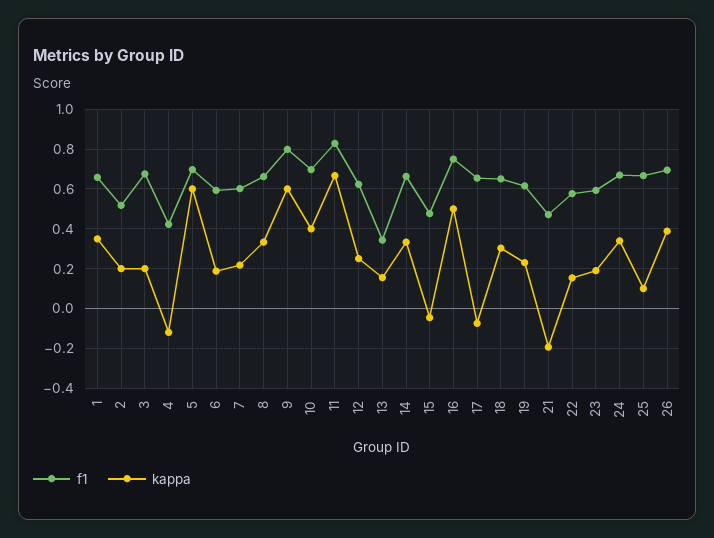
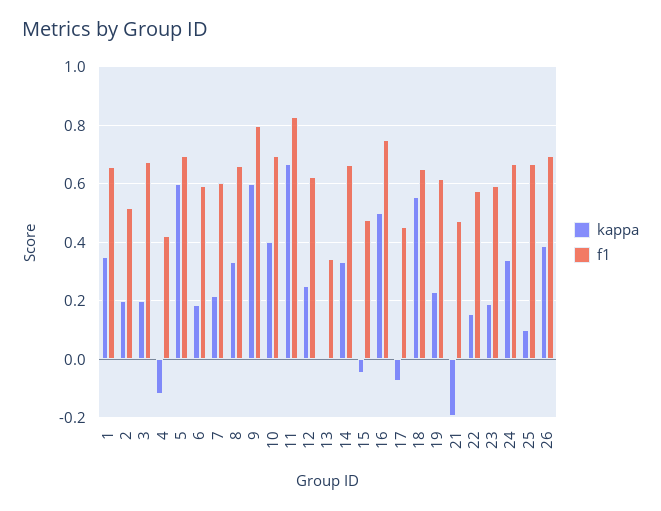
  {
    "f1": {
      "1": 0.65,
      "2": 0.525,
      "3": 0.675,
      "4": 0.425,
      "5": 0.7,
      "6": 0.6,
      "7": 0.6,
      "8": 0.675,
      "9": 0.8,
      "10": 0.7,
      "11": 0.825,
      "12": 0.625,
      "13": 0.35,
      "14": 0.675,
      "15": 0.475,
      "16": 0.75,
-     "17": 0.65,
+     "17": 0.45,
      "18": 0.65,
      "19": 0.625,
      "21": 0.475,
      "22": 0.575,
      "23": 0.6,
      "24": 0.675,
      "25": 0.675,
      "26": 0.7
    },
    "kappa": {
      "1": 0.35,
      "2": 0.2,
      "3": 0.2,
      "4": -0.125,
      "5": 0.6,
      "6": 0.2,
      "7": 0.225,
      "8": 0.325,
      "9": 0.6,
      "10": 0.4,
      "11": 0.675,
      "12": 0.25,
-     "13": 0.15,
+     "13": 0,
      "14": 0.325,
      "15": -0.05,
      "16": 0.5,
      "17": -0.075,
-     "18": 0.3,
+     "18": 0.55,
      "19": 0.225,
      "21": -0.2,
      "22": 0.15,
      "23": 0.2,
      "24": 0.35,
      "25": 0.1,
      "26": 0.4
    }
  }

